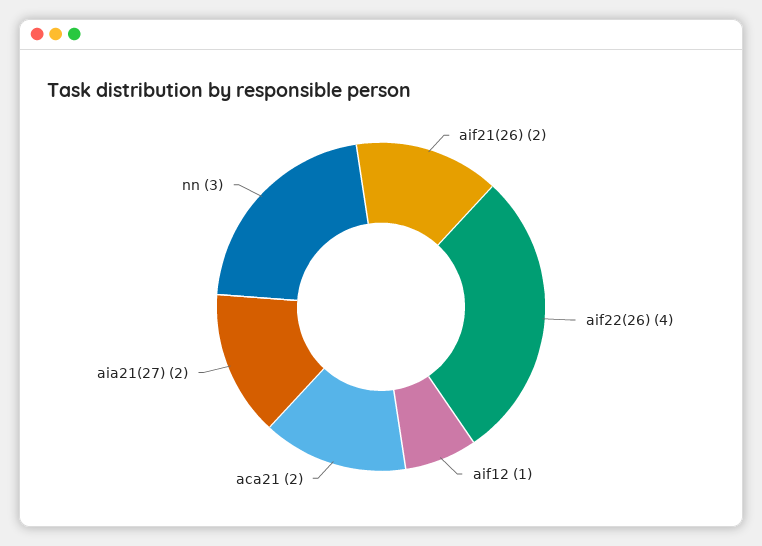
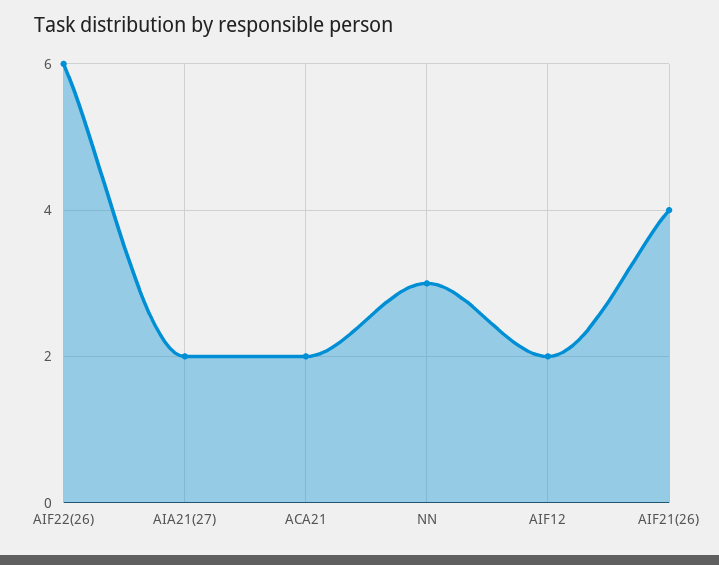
  {
-   "aif21(26)": 2,
+   "aif21(26)": 4,
-   "aif22(26)": 4,
+   "aif22(26)": 6,
-   "aif12": 1,
+   "aif12": 2,
    "aca21": 2,
    "aia21(27)": 2,
    "nn": 3
  }

